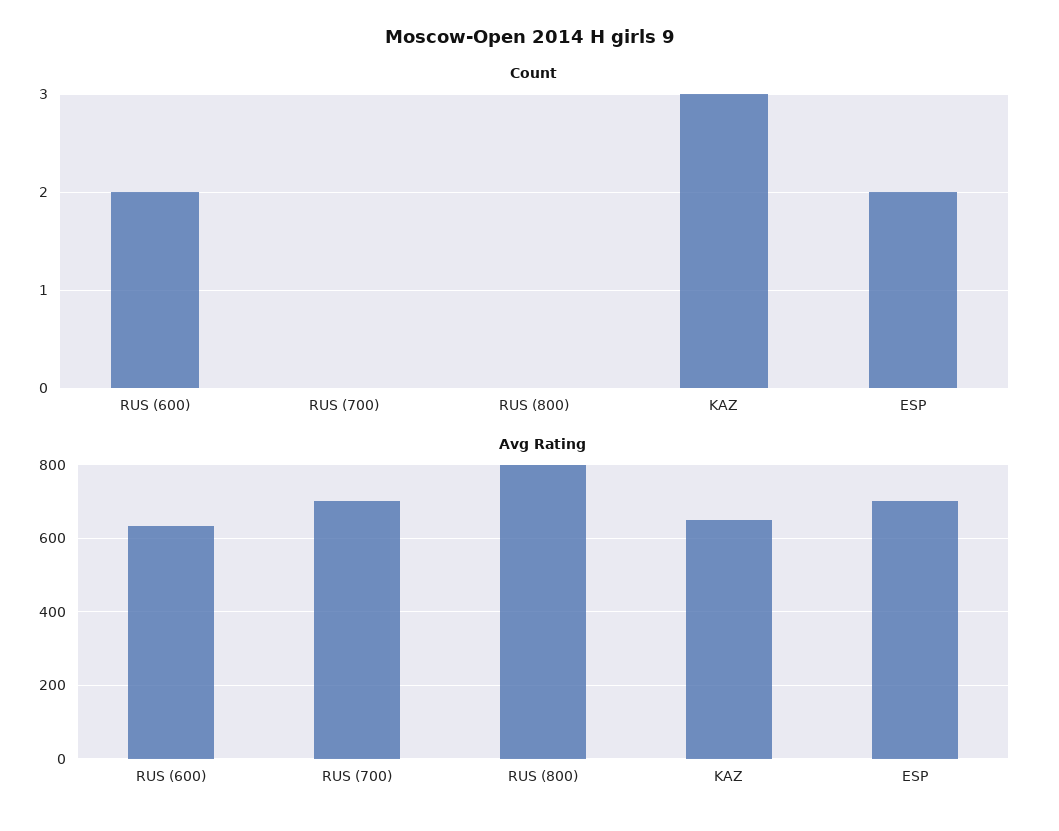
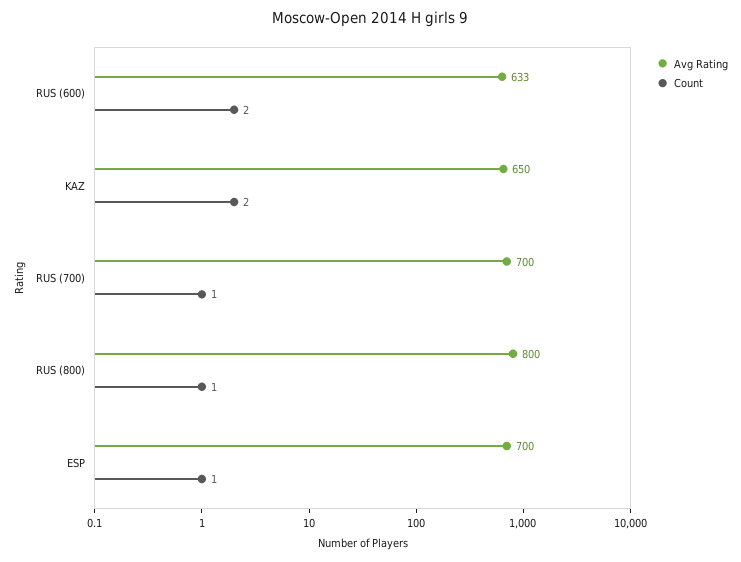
  {
    "Count": {
      "RUS (600)": 2,
-     "RUS (700)": 0,
+     "RUS (700)": 1,
-     "RUS (800)": 0,
+     "RUS (800)": 1,
-     "KAZ": 3,
+     "KAZ": 2,
-     "ESP": 2
+     "ESP": 1
    },
    "Avg Rating": {
      "RUS (600)": 633,
      "RUS (700)": 700,
      "RUS (800)": 800,
      "KAZ": 650,
      "ESP": 700
    }
  }

